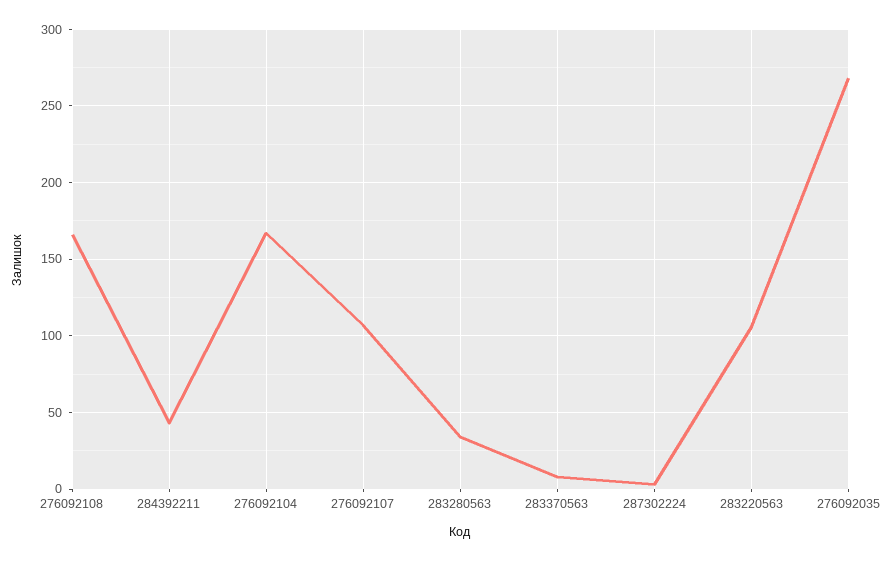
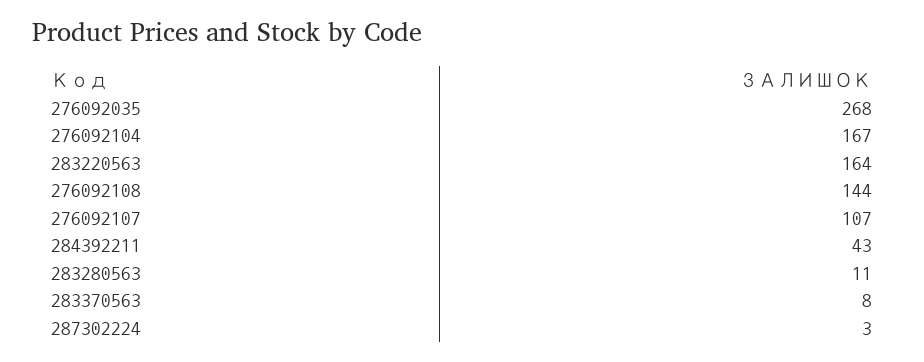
  {
-   "276092108": 165,
+   "276092108": 144,
    "284392211": 43,
    "276092104": 167,
    "276092107": 107,
-   "283280563": 35,
+   "283280563": 11,
    "283370563": 8,
    "287302224": 3,
-   "283220563": 105,
+   "283220563": 164,
    "276092035": 268
  }

